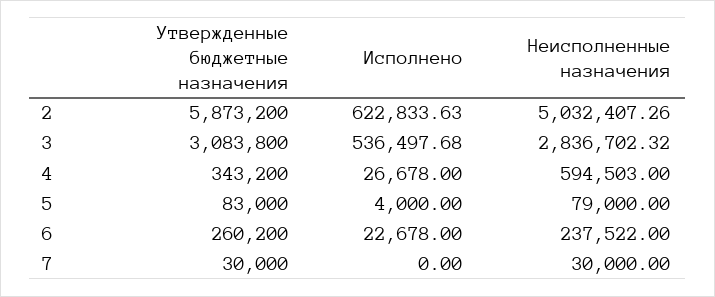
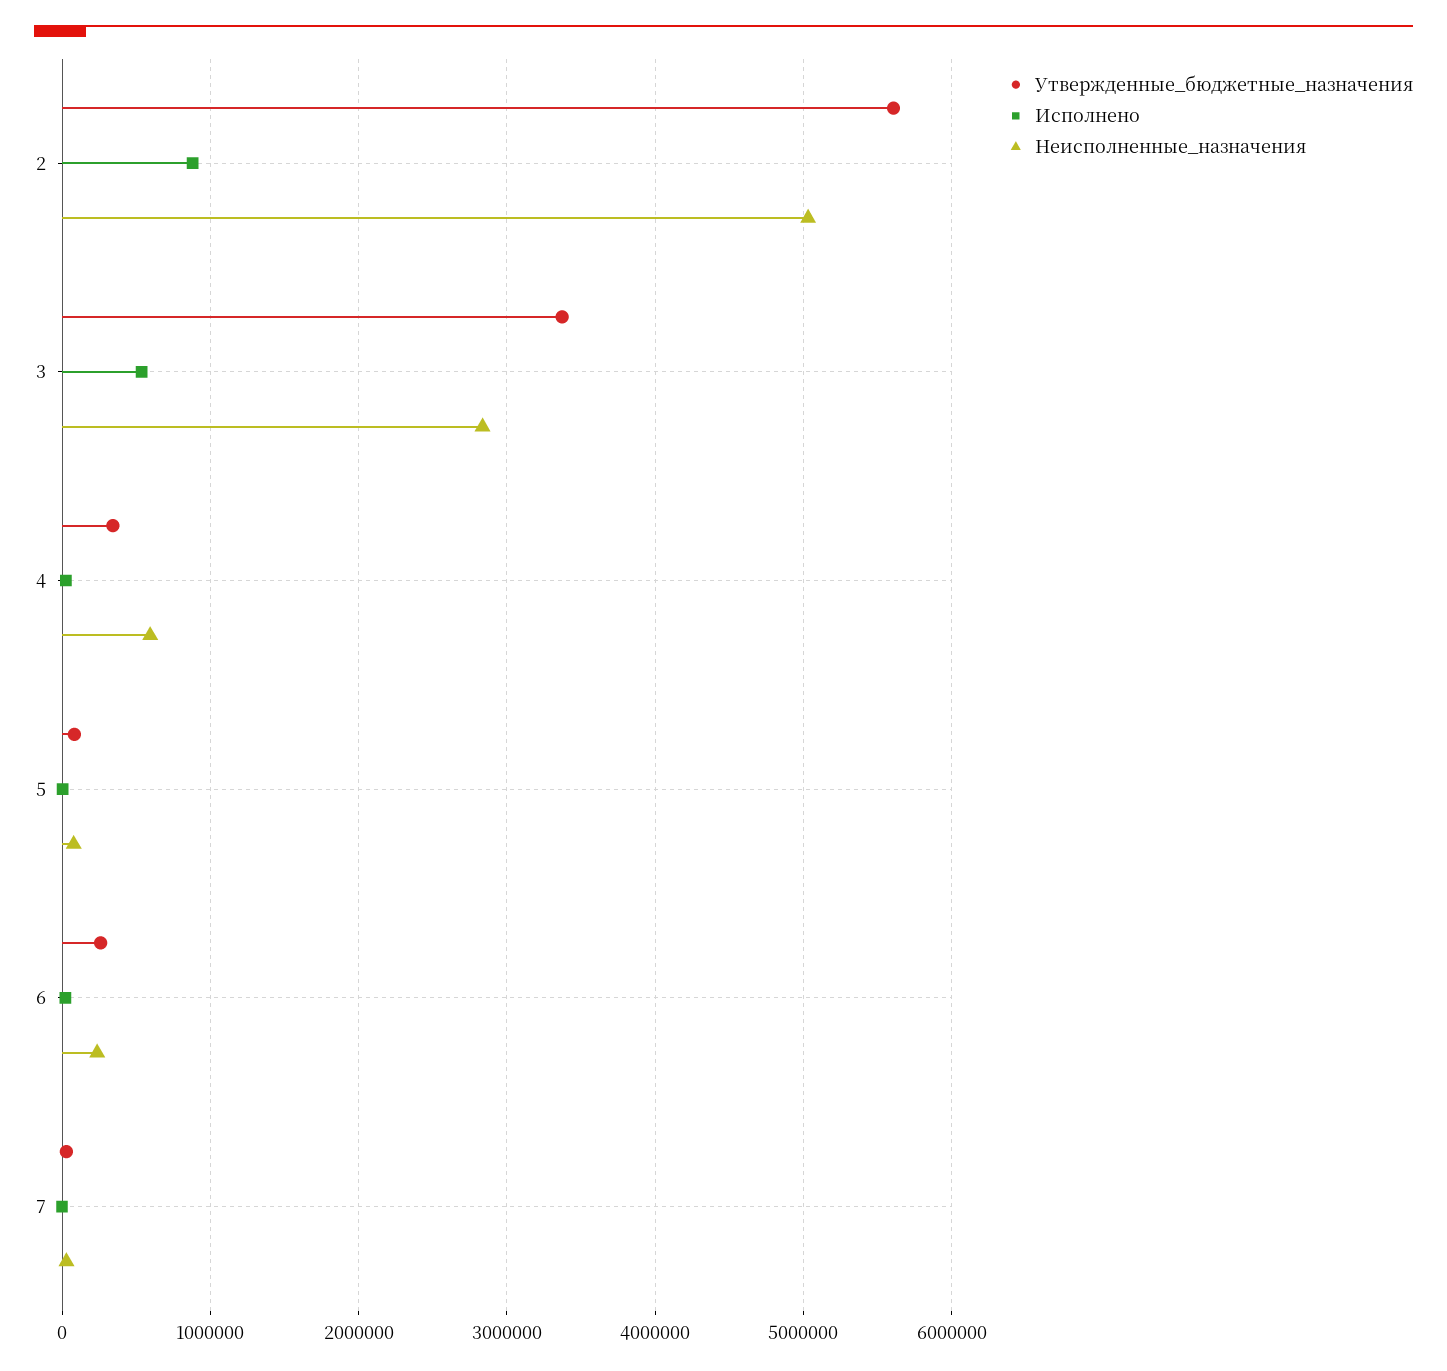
  {
    "Утвержденные бюджетные назначения": {
-     "2": 5873200,
+     "2": 5600000,
-     "3": 3083800,
+     "3": 3400000,
      "4": 343200,
      "5": 83000,
      "6": 260200,
      "7": 30000
    },
    "Исполнено": {
-     "2": 622833.63,
+     "2": 900000,
      "3": 536497.68,
      "4": 26678,
      "5": 4000,
      "6": 22678,
      "7": 0
    },
    "Неисполненные назначения": {
      "2": 5032407.26,
      "3": 2836702.32,
      "4": 594503,
      "5": 79000,
      "6": 237522,
      "7": 30000
    }
  }

